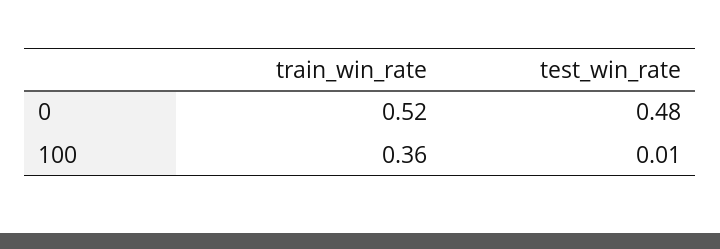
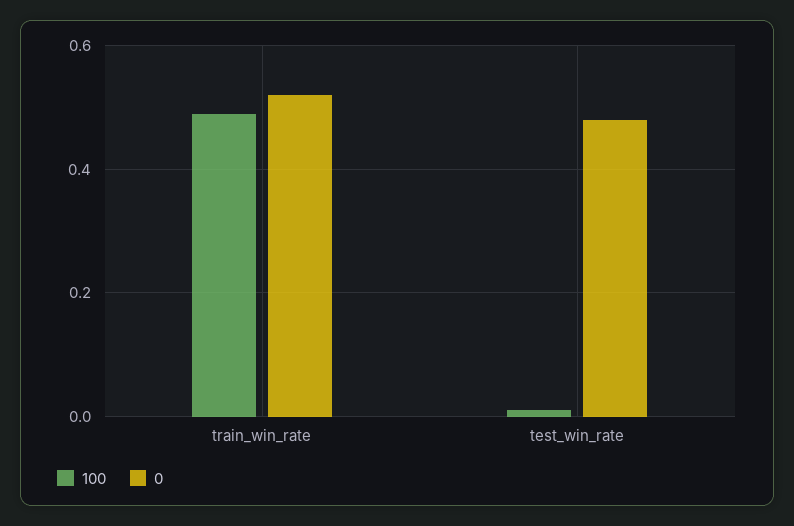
  {
    "0": {
      "train_win_rate": 0.52,
      "test_win_rate": 0.48
    },
    "100": {
-     "train_win_rate": 0.36,
+     "train_win_rate": 0.5,
      "test_win_rate": 0.01
    }
  }

